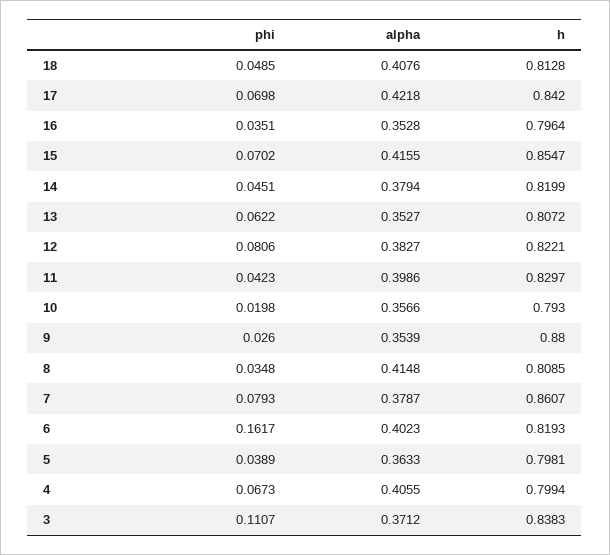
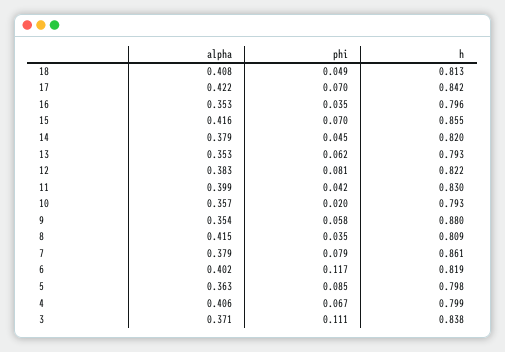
  {
    "phi": {
      "18": 0.0485,
      "17": 0.0698,
      "16": 0.0351,
      "15": 0.0702,
      "14": 0.0451,
      "13": 0.0622,
      "12": 0.0806,
      "11": 0.0423,
      "10": 0.0198,
-     "9": 0.026,
+     "9": 0.058,
      "8": 0.0348,
      "7": 0.0793,
-     "6": 0.1617,
+     "6": 0.117,
-     "5": 0.0389,
+     "5": 0.085,
      "4": 0.0673,
      "3": 0.1107
    },
    "alpha": {
      "18": 0.4076,
      "17": 0.4218,
      "16": 0.3528,
      "15": 0.4155,
      "14": 0.3794,
      "13": 0.3527,
      "12": 0.3827,
      "11": 0.3986,
      "10": 0.3566,
      "9": 0.3539,
      "8": 0.4148,
      "7": 0.3787,
      "6": 0.4023,
      "5": 0.3633,
      "4": 0.4055,
      "3": 0.3712
    },
    "h": {
      "18": 0.8128,
      "17": 0.842,
      "16": 0.7964,
      "15": 0.8547,
      "14": 0.8199,
-     "13": 0.8072,
+     "13": 0.793,
      "12": 0.8221,
      "11": 0.8297,
      "10": 0.793,
      "9": 0.88,
      "8": 0.8085,
      "7": 0.8607,
      "6": 0.8193,
      "5": 0.7981,
      "4": 0.7994,
      "3": 0.8383
    }
  }

